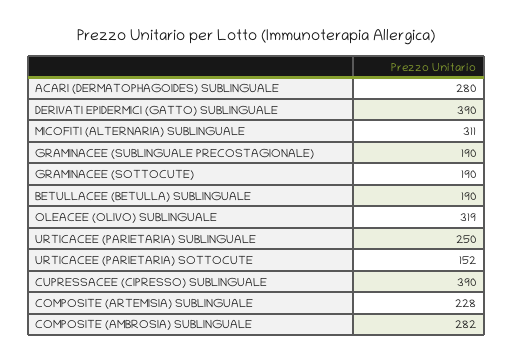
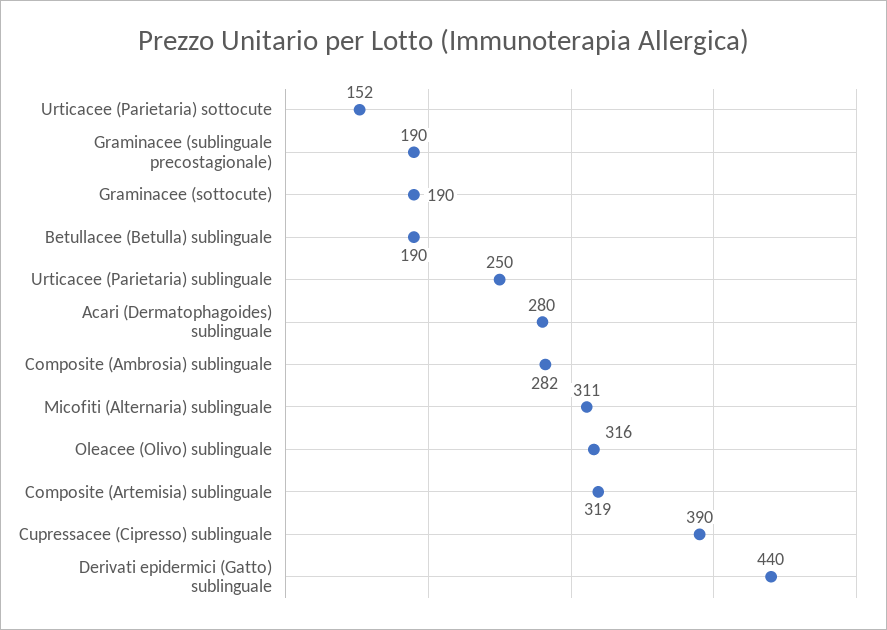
  {
    "ACARI (DERMATOPHAGOIDES) SUBLINGUALE": 280,
-   "DERIVATI EPIDERMICI (GATTO) SUBLINGUALE": 390,
+   "DERIVATI EPIDERMICI (GATTO) SUBLINGUALE": 440,
    "MICOFITI (ALTERNARIA) SUBLINGUALE": 311,
    "GRAMINACEE (SUBLINGUALE PRECOSTAGIONALE)": 190,
    "GRAMINACEE (SOTTOCUTE)": 190,
    "BETULLACEE (BETULLA) SUBLINGUALE": 190,
-   "OLEACEE (OLIVO) SUBLINGUALE": 319,
+   "OLEACEE (OLIVO) SUBLINGUALE": 316,
    "URTICACEE (PARIETARIA) SUBLINGUALE": 250,
    "URTICACEE (PARIETARIA) SOTTOCUTE": 152,
    "CUPRESSACEE (CIPRESSO) SUBLINGUALE": 390,
-   "COMPOSITE (ARTEMISIA) SUBLINGUALE": 228,
+   "COMPOSITE (ARTEMISIA) SUBLINGUALE": 319,
    "COMPOSITE (AMBROSIA) SUBLINGUALE": 282
  }

